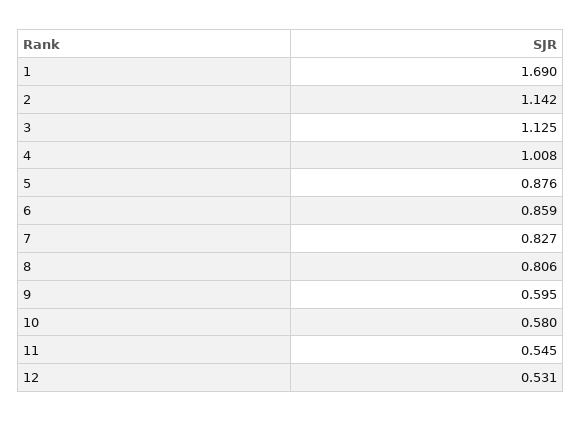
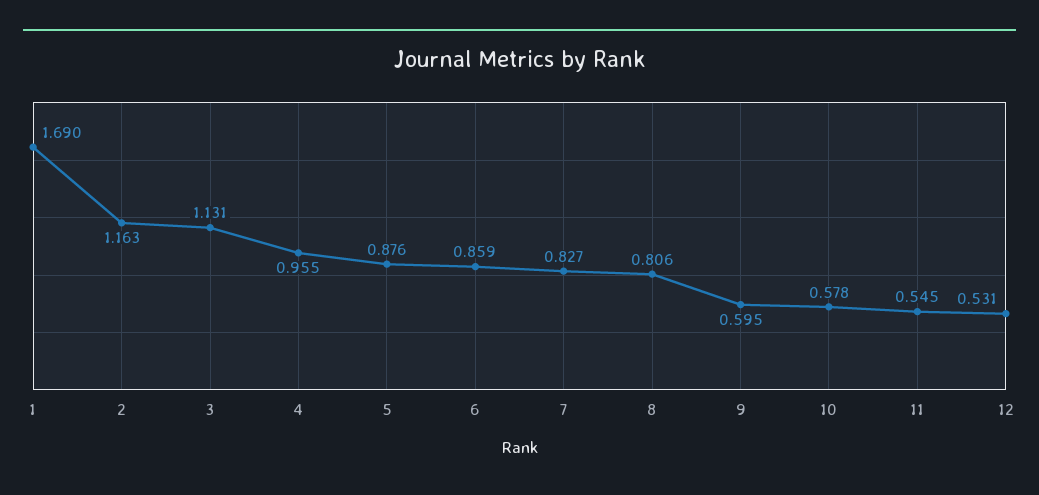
  {
    "1": 1.69,
-   "2": 1.142,
+   "2": 1.163,
-   "3": 1.125,
+   "3": 1.131,
-   "4": 1.008,
+   "4": 0.955,
    "5": 0.876,
    "6": 0.859,
    "7": 0.827,
    "8": 0.806,
    "9": 0.595,
-   "10": 0.58,
+   "10": 0.578,
    "11": 0.545,
    "12": 0.531
  }

